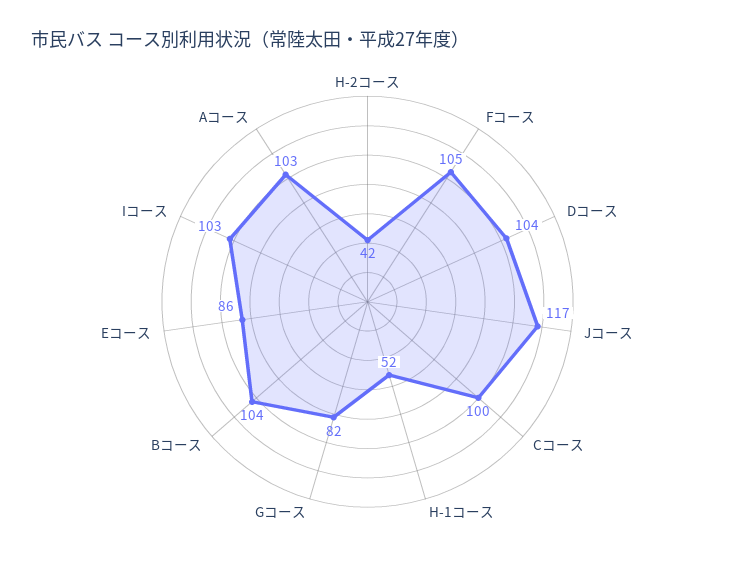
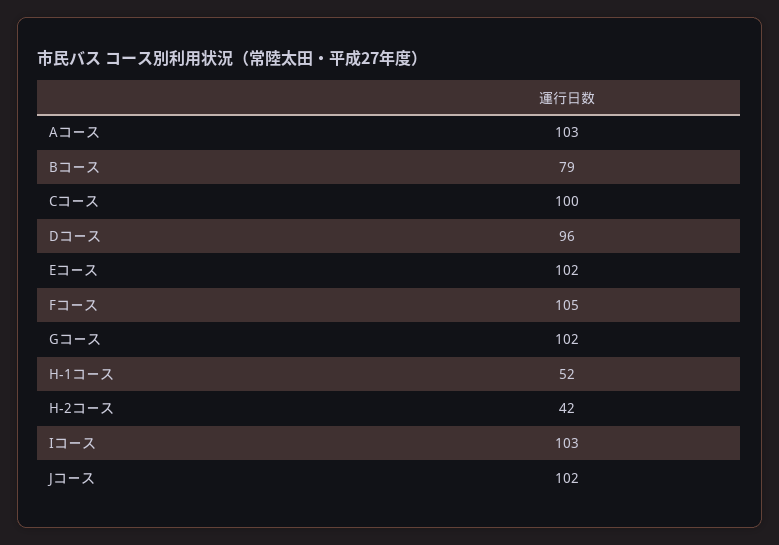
  {
    "H-2コース": 42,
    "Fコース": 105,
-   "Dコース": 104,
+   "Dコース": 96,
-   "Jコース": 117,
+   "Jコース": 102,
    "Cコース": 100,
    "H-1コース": 52,
-   "Gコース": 82,
+   "Gコース": 102,
-   "Bコース": 104,
+   "Bコース": 79,
-   "Eコース": 86,
+   "Eコース": 102,
    "Iコース": 103,
    "Aコース": 103
  }

